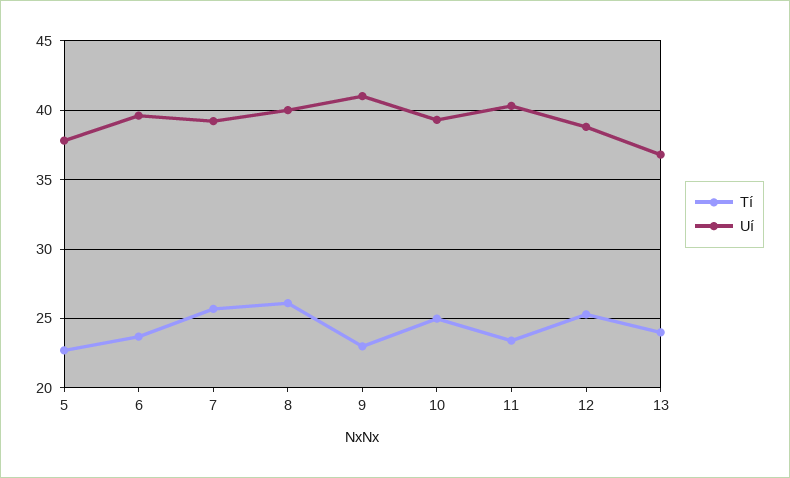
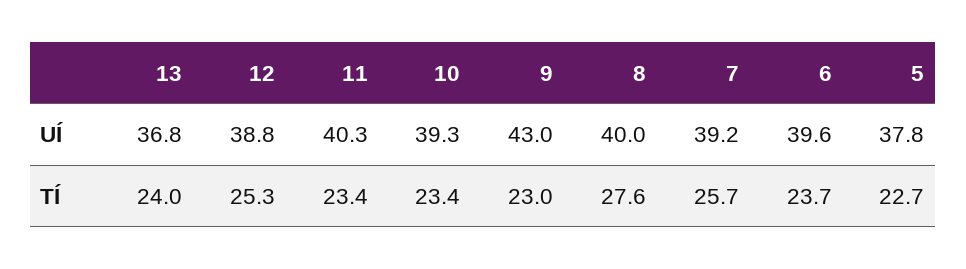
  {
    "Tí": {
      "5": 22.7,
      "6": 23.7,
      "7": 25.7,
-     "8": 26,
+     "8": 27.6,
      "9": 23,
-     "10": 25,
+     "10": 23.4,
      "11": 23.4,
      "12": 25.3,
      "13": 24
    },
    "Uí": {
      "5": 37.8,
      "6": 39.6,
      "7": 39.2,
      "8": 40,
-     "9": 41,
+     "9": 43,
      "10": 39.3,
      "11": 40.3,
      "12": 38.8,
      "13": 36.8
    }
  }

